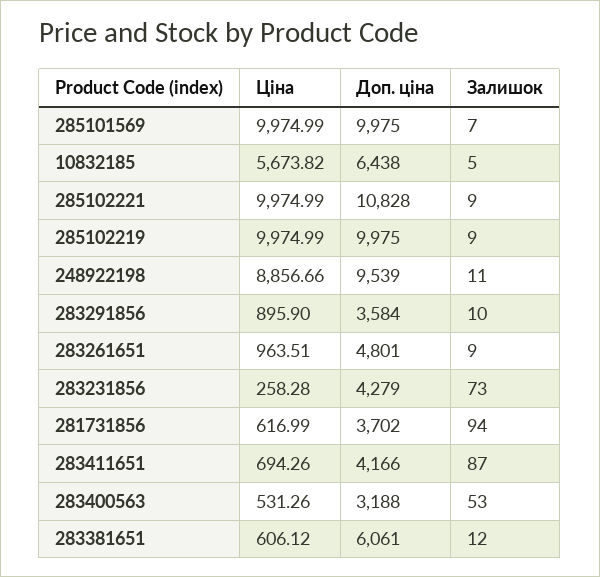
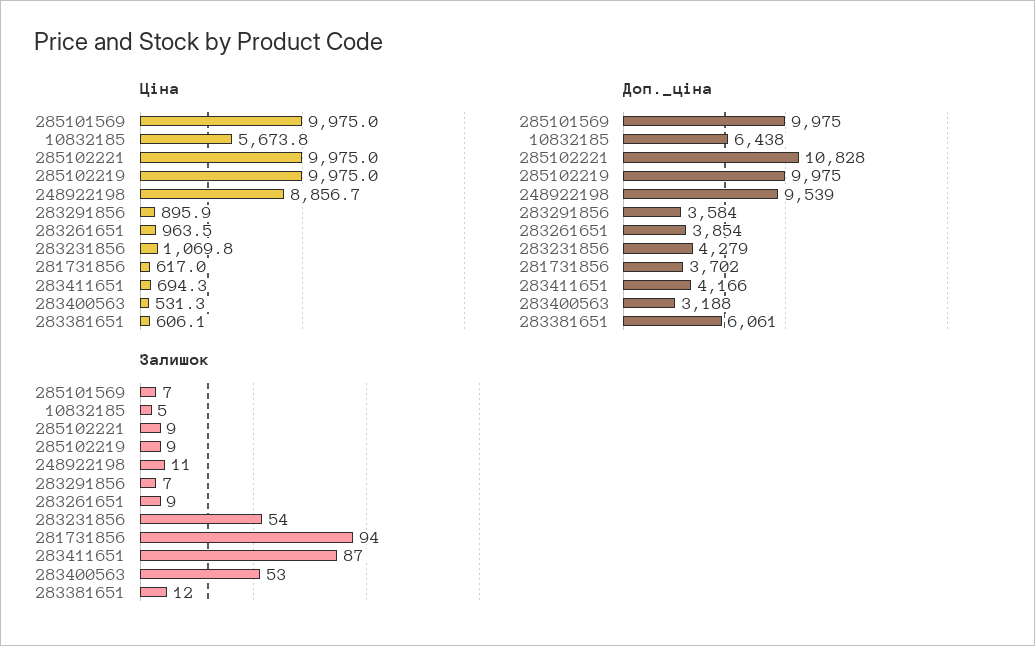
  {
    "Ціна": {
      "285101569": 9974.99,
      "10832185": 5673.82,
      "285102221": 9974.99,
      "285102219": 9974.99,
      "248922198": 8856.66,
      "283291856": 895.9,
      "283261651": 963.51,
-     "283231856": 258.28,
+     "283231856": 1069.8,
      "281731856": 616.99,
      "283411651": 694.26,
      "283400563": 531.26,
      "283381651": 606.12
    },
    "Доп. ціна": {
      "285101569": 9975,
      "10832185": 6438,
      "285102221": 10828,
      "285102219": 9975,
      "248922198": 9539,
      "283291856": 3584,
-     "283261651": 4801,
+     "283261651": 3854,
      "283231856": 4279,
      "281731856": 3702,
      "283411651": 4166,
      "283400563": 3188,
      "283381651": 6061
    },
    "Залишок": {
      "285101569": 7,
      "10832185": 5,
      "285102221": 9,
      "285102219": 9,
      "248922198": 11,
-     "283291856": 10,
+     "283291856": 7,
      "283261651": 9,
-     "283231856": 73,
+     "283231856": 54,
      "281731856": 94,
      "283411651": 87,
      "283400563": 53,
      "283381651": 12
    }
  }

